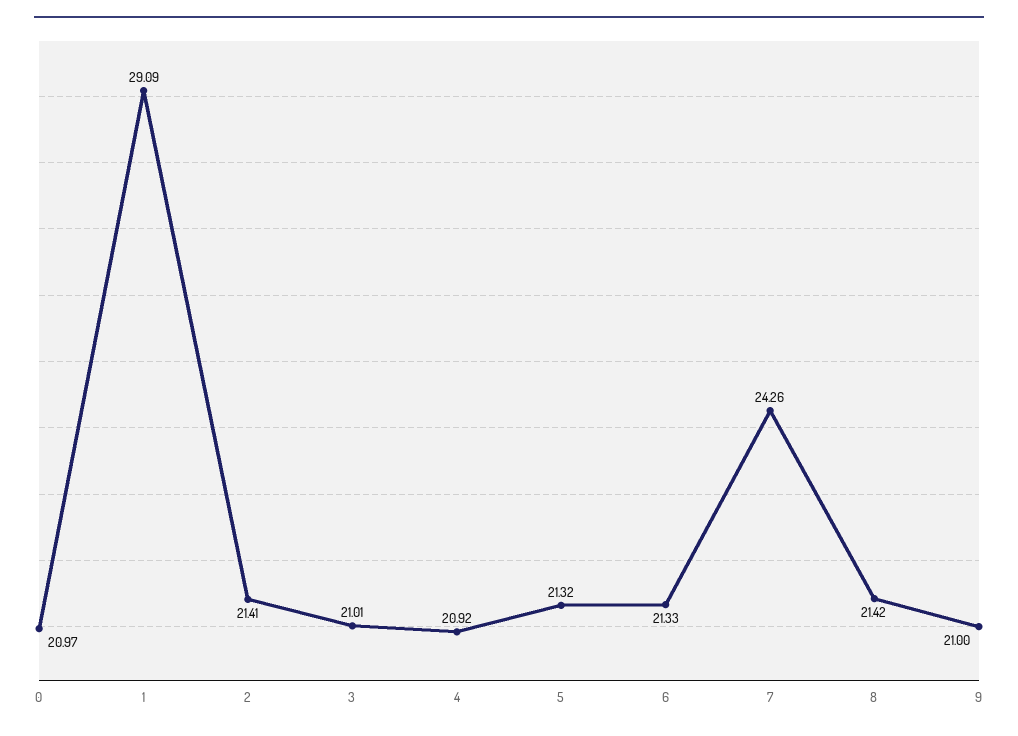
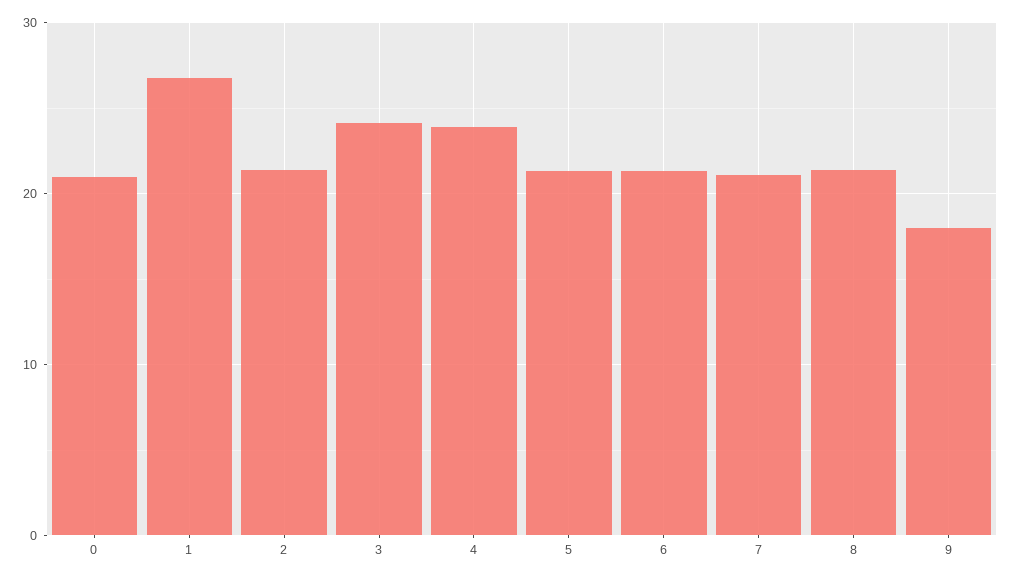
  {
    "0": 20.97,
-   "1": 29.09,
+   "1": 27,
    "2": 21.41,
-   "3": 21.01,
+   "3": 24,
-   "4": 20.92,
+   "4": 24,
    "5": 21.32,
    "6": 21.33,
-   "7": 24.26,
+   "7": 21,
    "8": 21.42,
-   "9": 21
+   "9": 18
  }

